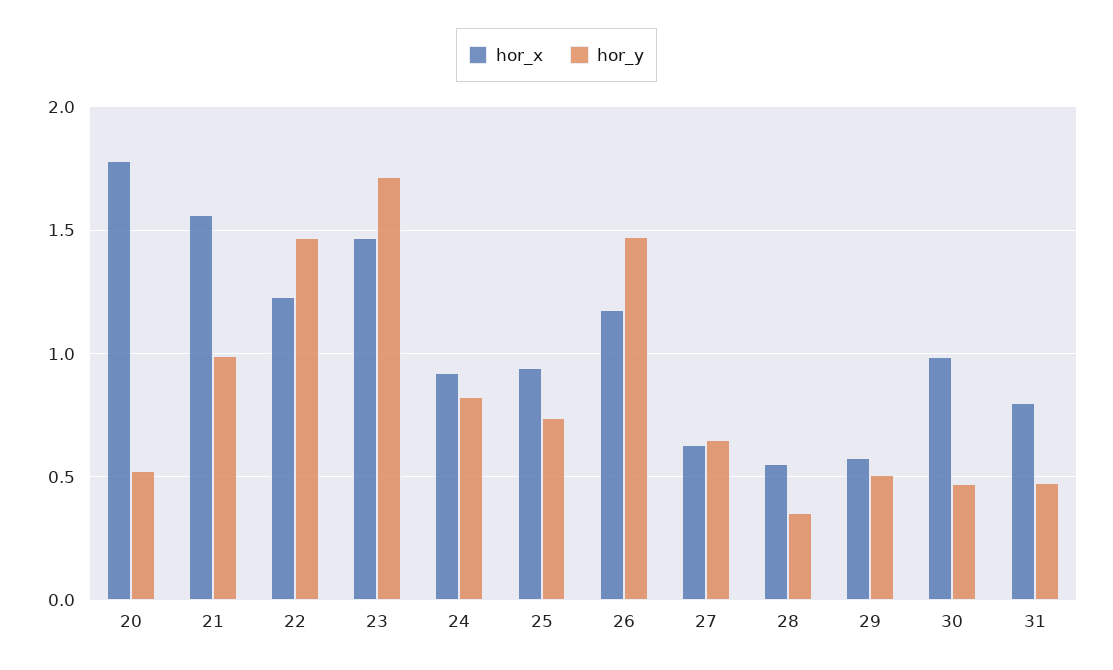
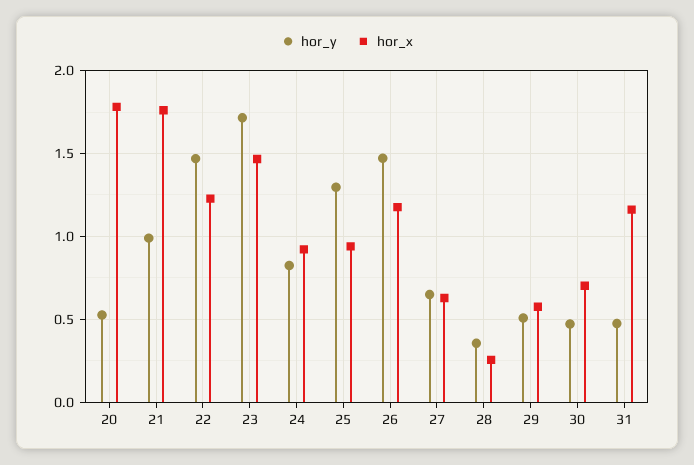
  {
    "hor_x": {
      "20": 1.8,
-     "21": 1.55,
+     "21": 1.75,
      "22": 1.25,
      "23": 1.45,
      "24": 0.9,
      "25": 0.95,
      "26": 1.2,
      "27": 0.65,
-     "28": 0.55,
+     "28": 0.25,
      "29": 0.6,
-     "30": 1,
+     "30": 0.7,
-     "31": 0.8
+     "31": 1.15
    },
    "hor_y": {
      "20": 0.55,
      "21": 1,
      "22": 1.45,
      "23": 1.7,
      "24": 0.8,
-     "25": 0.75,
+     "25": 1.3,
      "26": 1.45,
      "27": 0.65,
      "28": 0.35,
      "29": 0.5,
      "30": 0.45,
      "31": 0.45
    }
  }

